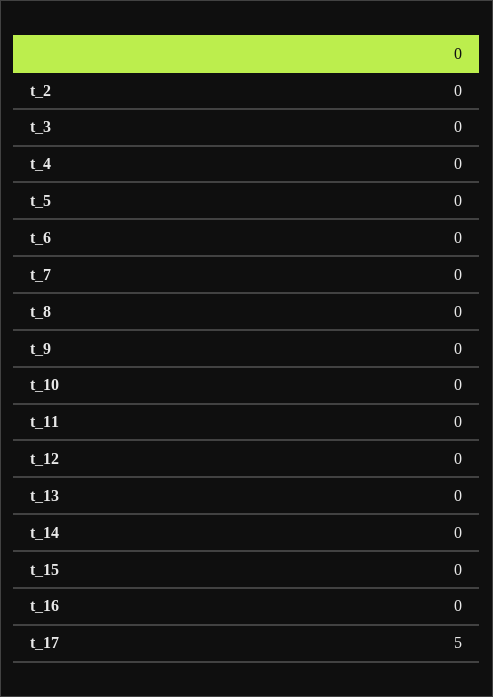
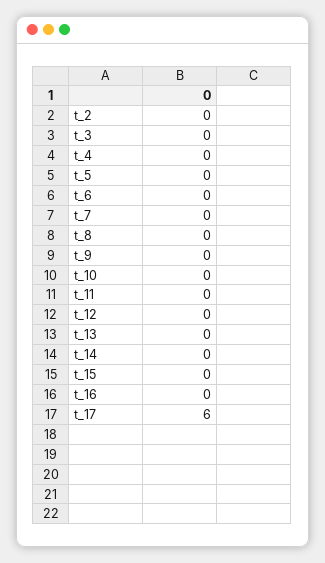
  {
    "t_2": 0,
    "t_3": 0,
    "t_4": 0,
    "t_5": 0,
    "t_6": 0,
    "t_7": 0,
    "t_8": 0,
    "t_9": 0,
    "t_10": 0,
    "t_11": 0,
    "t_12": 0,
    "t_13": 0,
    "t_14": 0,
    "t_15": 0,
    "t_16": 0,
-   "t_17": 5
+   "t_17": 6
  }

